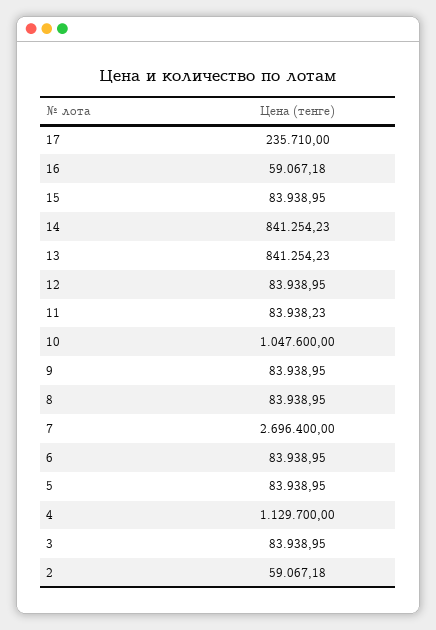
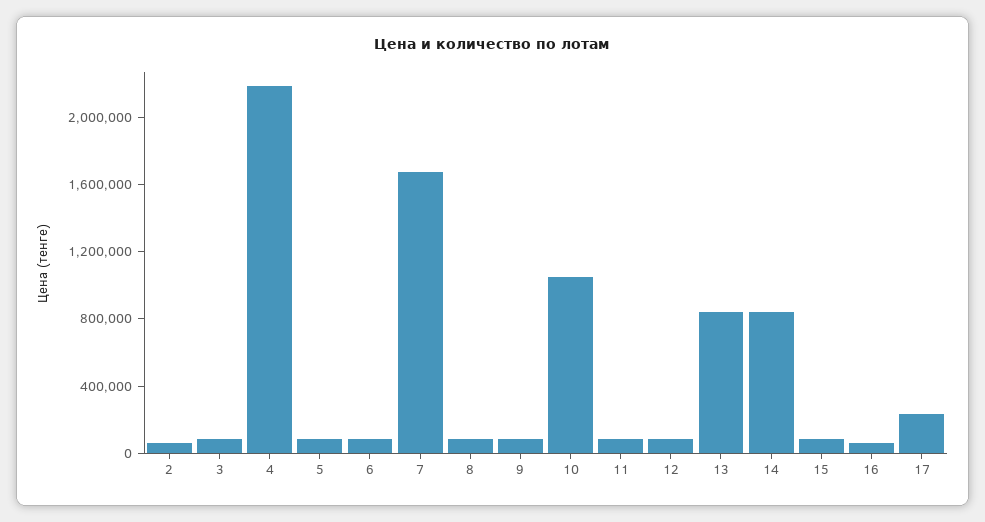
  {
    "17": 235710,
    "16": 59067.18,
    "15": 83938.95,
    "14": 841254.23,
    "13": 841254.23,
    "12": 83938.95,
    "11": 83938.23,
    "10": 1047600,
    "9": 83938.95,
    "8": 83938.95,
-   "7": 2696400,
+   "7": 1700000,
    "6": 83938.95,
    "5": 83938.95,
-   "4": 1129700,
+   "4": 2200000,
    "3": 83938.95,
    "2": 59067.18
  }

